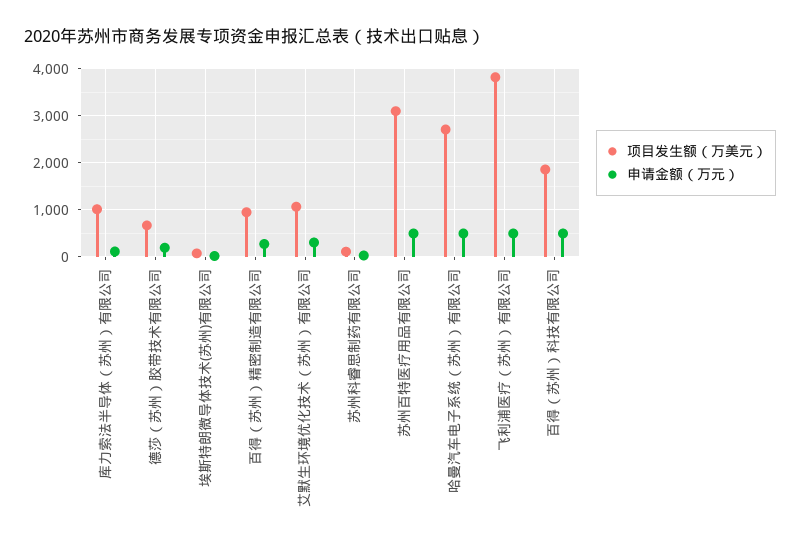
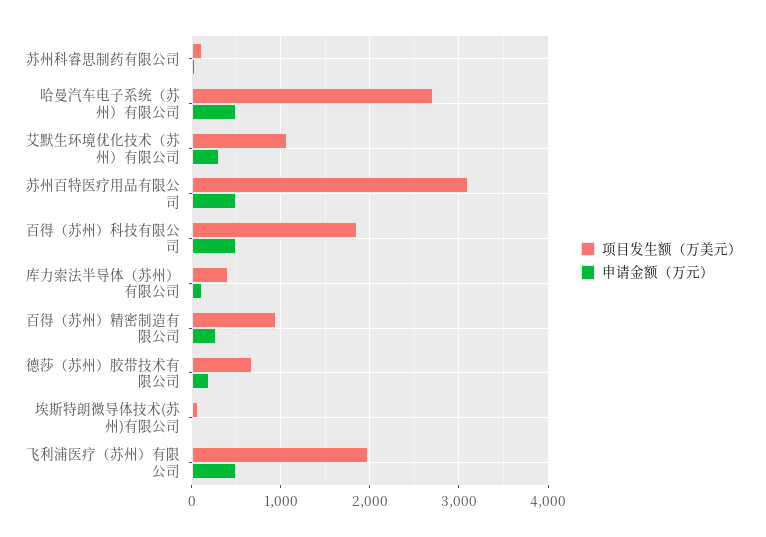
  {
    "项目发生额（万美元）": {
-     "库力索法半导体（苏州）有限公司": 1000,
+     "库力索法半导体（苏州）有限公司": 400,
      "德莎（苏州）胶带技术有限公司": 700,
      "埃斯特朗微导体技术(苏州)有限公司": 100,
      "百得（苏州）精密制造有限公司": 1000,
      "艾默生环境优化技术（苏州）有限公司": 1100,
      "苏州科睿思制药有限公司": 100,
      "苏州百特医疗用品有限公司": 3100,
      "哈曼汽车电子系统（苏州）有限公司": 2700,
-     "飞利浦医疗（苏州）有限公司": 3800,
+     "飞利浦医疗（苏州）有限公司": 2000,
      "百得（苏州）科技有限公司": 1900
    },
    "申请金额（万元）": {
      "库力索法半导体（苏州）有限公司": 100,
      "德莎（苏州）胶带技术有限公司": 200,
      "埃斯特朗微导体技术(苏州)有限公司": 0,
      "百得（苏州）精密制造有限公司": 300,
      "艾默生环境优化技术（苏州）有限公司": 300,
      "苏州科睿思制药有限公司": 0,
      "苏州百特医疗用品有限公司": 500,
      "哈曼汽车电子系统（苏州）有限公司": 500,
      "飞利浦医疗（苏州）有限公司": 500,
      "百得（苏州）科技有限公司": 500
    }
  }

